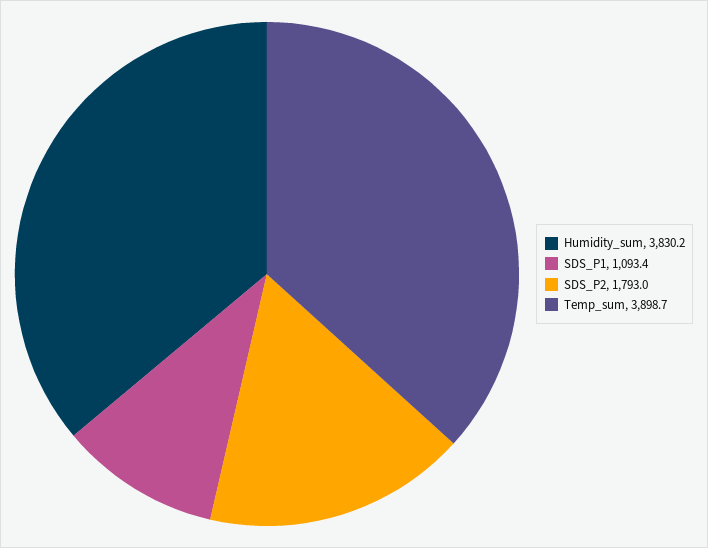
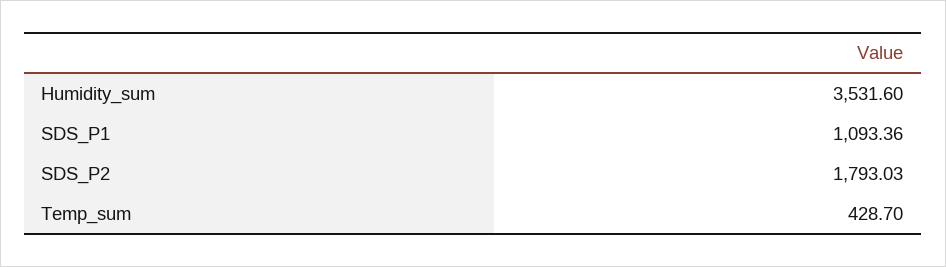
  {
-   "Humidity_sum": 3830.2,
+   "Humidity_sum": 3531.6,
    "SDS_P1": 1093.36,
    "SDS_P2": 1793.03,
-   "Temp_sum": 3898.7
+   "Temp_sum": 428.7
  }

